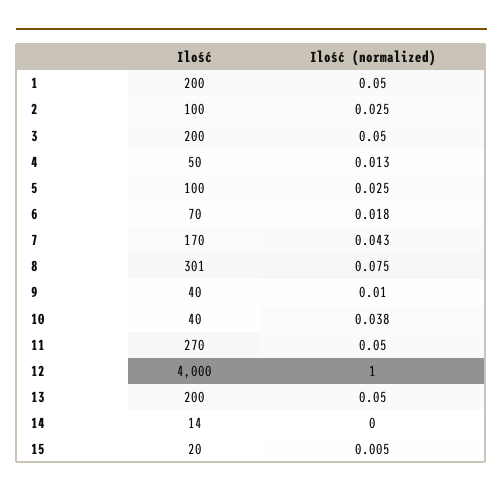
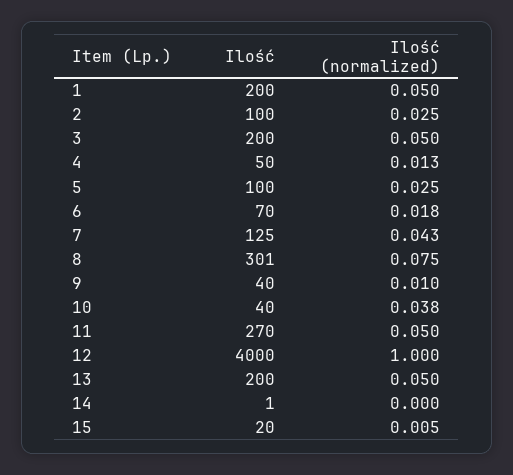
  {
    "Ilość": {
      "1": 200,
      "2": 100,
      "3": 200,
      "4": 50,
      "5": 100,
      "6": 70,
-     "7": 170,
+     "7": 125,
      "8": 301,
      "9": 40,
      "10": 40,
      "11": 270,
      "12": 4000,
      "13": 200,
-     "14": 14,
+     "14": 1,
      "15": 20
    },
    "Ilość (normalized)": {
      "1": 0.05,
      "2": 0.025,
      "3": 0.05,
      "4": 0.013,
      "5": 0.025,
      "6": 0.018,
      "7": 0.043,
      "8": 0.075,
      "9": 0.01,
      "10": 0.038,
      "11": 0.05,
      "12": 1,
      "13": 0.05,
      "14": 0,
      "15": 0.005
    }
  }

